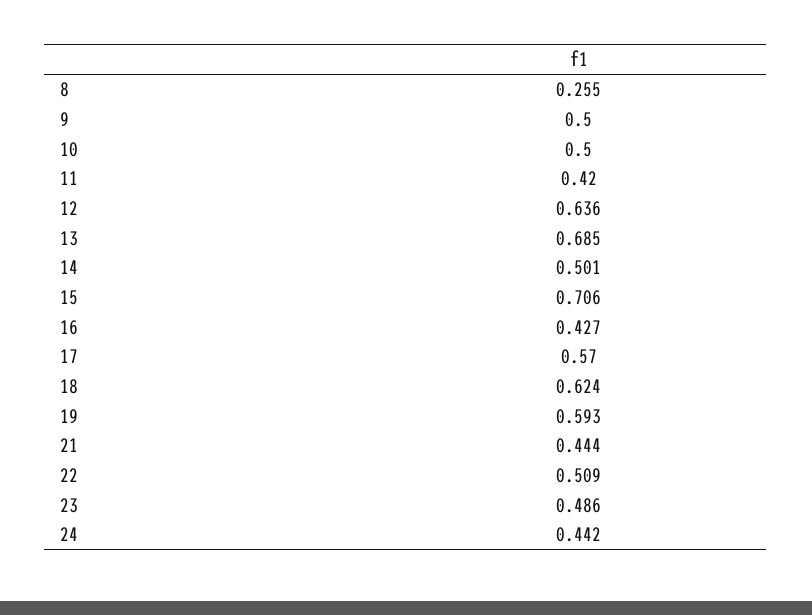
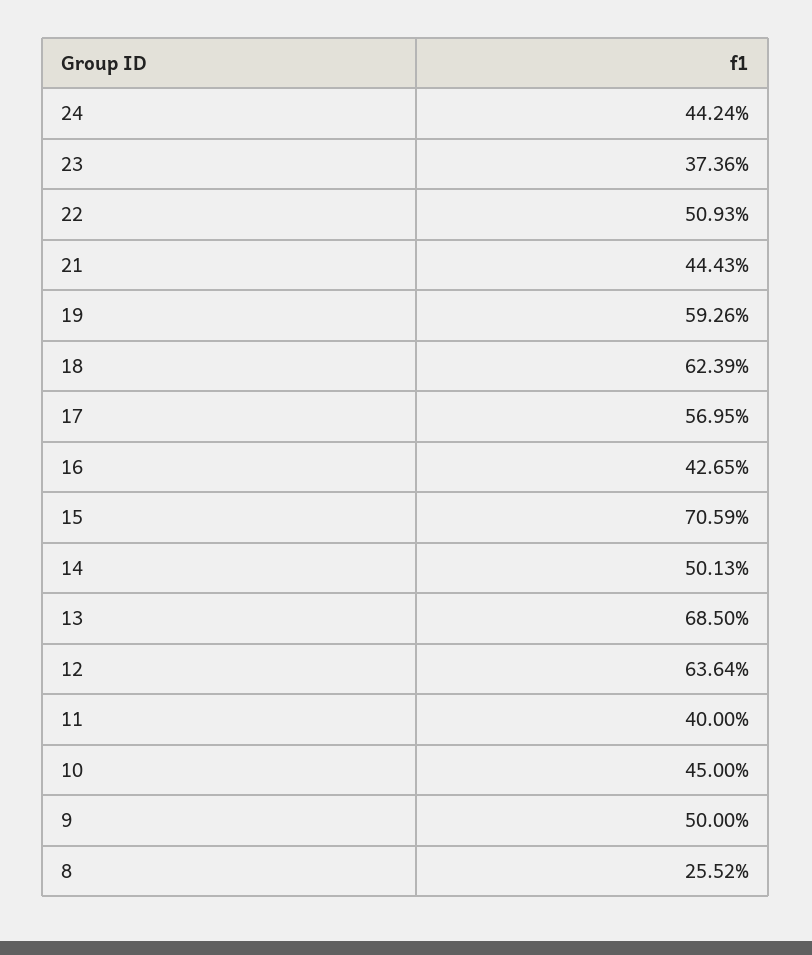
  {
    "8": 0.2552,
    "9": 0.5,
-   "10": 0.5,
+   "10": 0.45,
-   "11": 0.42,
+   "11": 0.4,
    "12": 0.6364,
    "13": 0.685,
    "14": 0.5013,
    "15": 0.7059,
    "16": 0.4265,
    "17": 0.5695,
    "18": 0.6239,
    "19": 0.5926,
    "21": 0.4443,
    "22": 0.5093,
-   "23": 0.486,
+   "23": 0.3736,
    "24": 0.4424
  }

